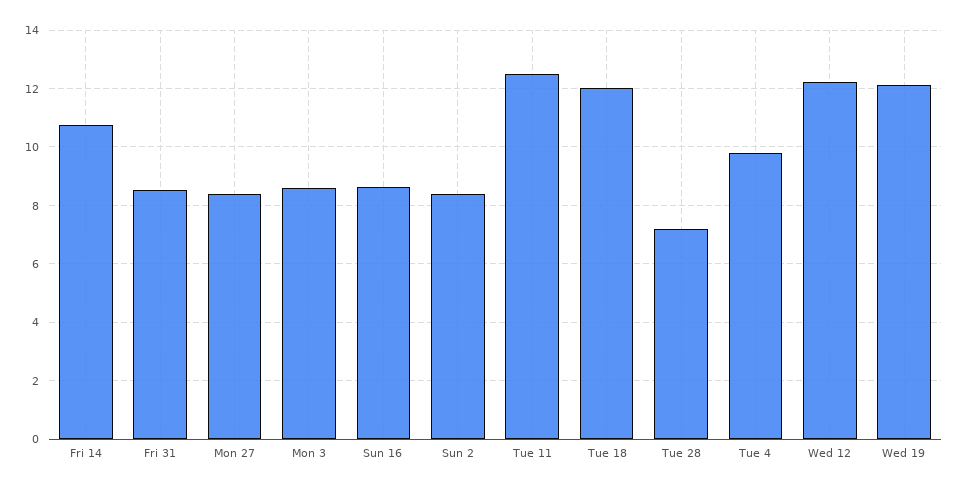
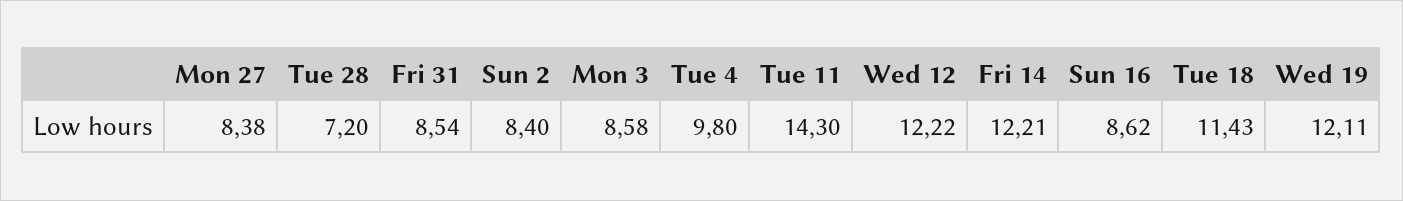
  {
-   "Fri 14": 10.75,
+   "Fri 14": 12.21,
    "Fri 31": 8.54,
    "Mon 27": 8.38,
    "Mon 3": 8.58,
    "Sun 16": 8.62,
    "Sun 2": 8.4,
-   "Tue 11": 12.5,
+   "Tue 11": 14.3,
-   "Tue 18": 12,
+   "Tue 18": 11.43,
    "Tue 28": 7.2,
    "Tue 4": 9.8,
    "Wed 12": 12.22,
    "Wed 19": 12.11
  }

